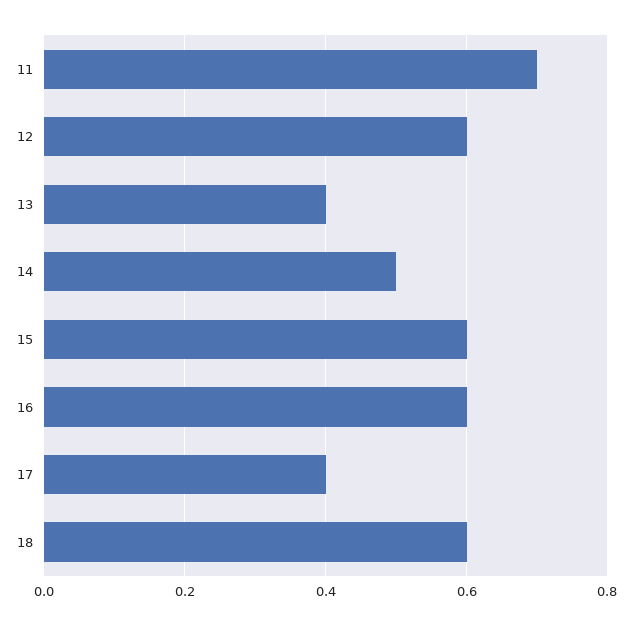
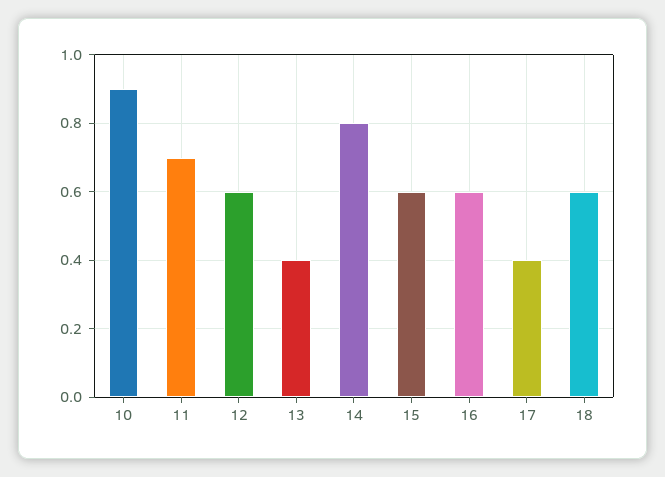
  {
    "11": 0.7,
    "12": 0.6,
    "13": 0.4,
-   "14": 0.5,
+   "14": 0.8,
    "15": 0.6,
    "16": 0.6,
    "17": 0.4,
-   "18": 0.6
+   "18": 0.6,
+   "10": 0.9
  }

